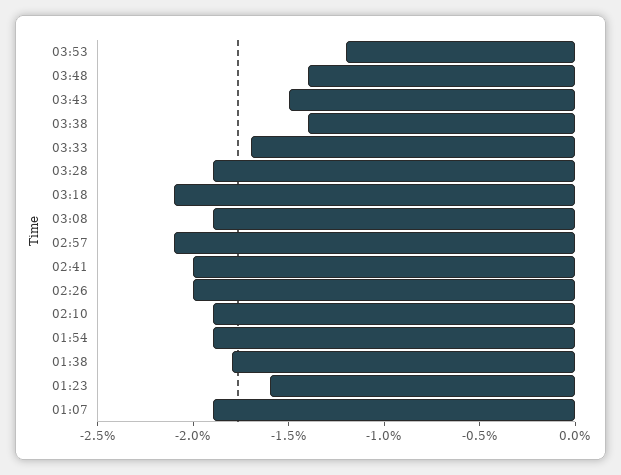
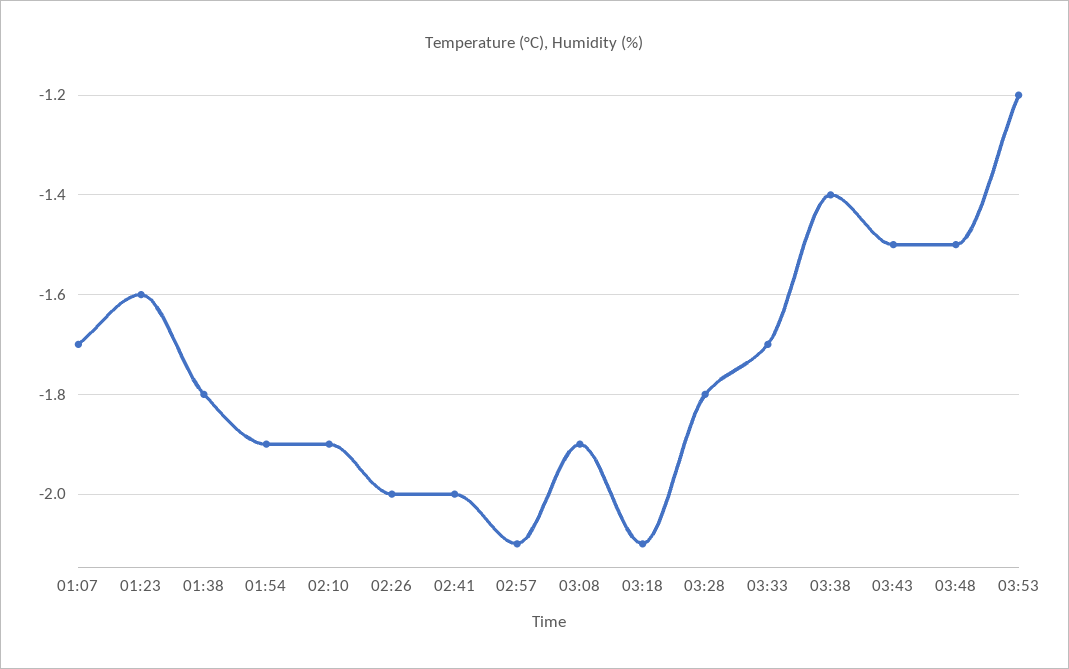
  {
    "03:53": -1.2,
-   "03:48": -1.4,
+   "03:48": -1.5,
    "03:43": -1.5,
    "03:38": -1.4,
    "03:33": -1.7,
-   "03:28": -1.9,
+   "03:28": -1.8,
    "03:18": -2.1,
    "03:08": -1.9,
    "02:57": -2.1,
    "02:41": -2,
    "02:26": -2,
    "02:10": -1.9,
    "01:54": -1.9,
    "01:38": -1.8,
    "01:23": -1.6,
-   "01:07": -1.9
+   "01:07": -1.7
  }

